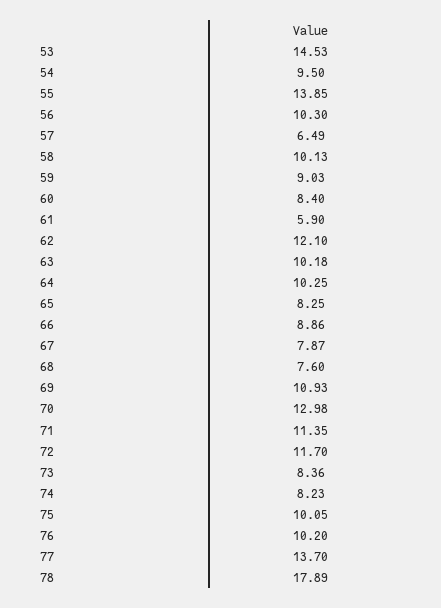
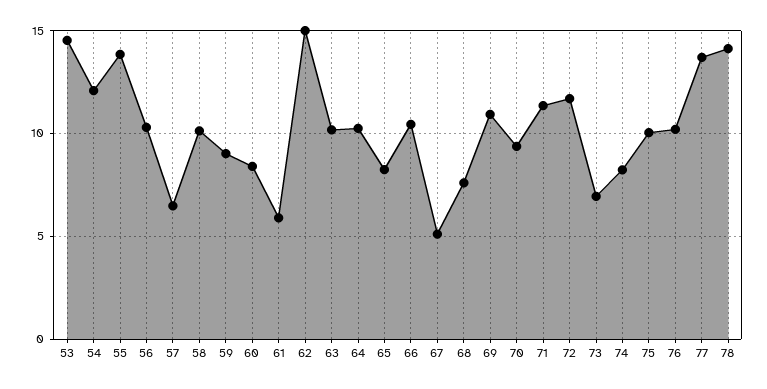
  {
    "53": 14.53,
-   "54": 9.5,
+   "54": 12,
    "55": 13.85,
    "56": 10.3,
    "57": 6.49,
    "58": 10.13,
    "59": 9.03,
    "60": 8.4,
    "61": 5.9,
-   "62": 12.1,
+   "62": 15,
    "63": 10.18,
    "64": 10.25,
    "65": 8.25,
-   "66": 8.86,
+   "66": 10.5,
-   "67": 7.87,
+   "67": 5,
    "68": 7.6,
    "69": 10.93,
-   "70": 12.98,
+   "70": 9.5,
    "71": 11.35,
    "72": 11.7,
-   "73": 8.36,
+   "73": 7,
    "74": 8.23,
    "75": 10.05,
    "76": 10.2,
    "77": 13.7,
-   "78": 17.89
+   "78": 14
  }

